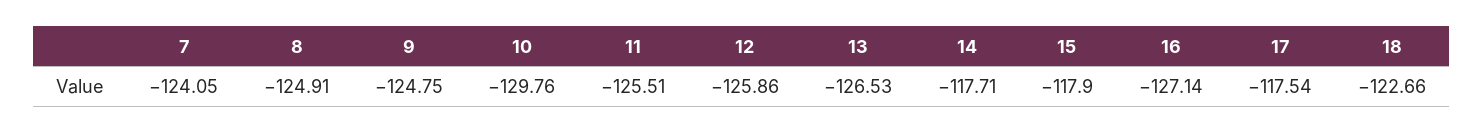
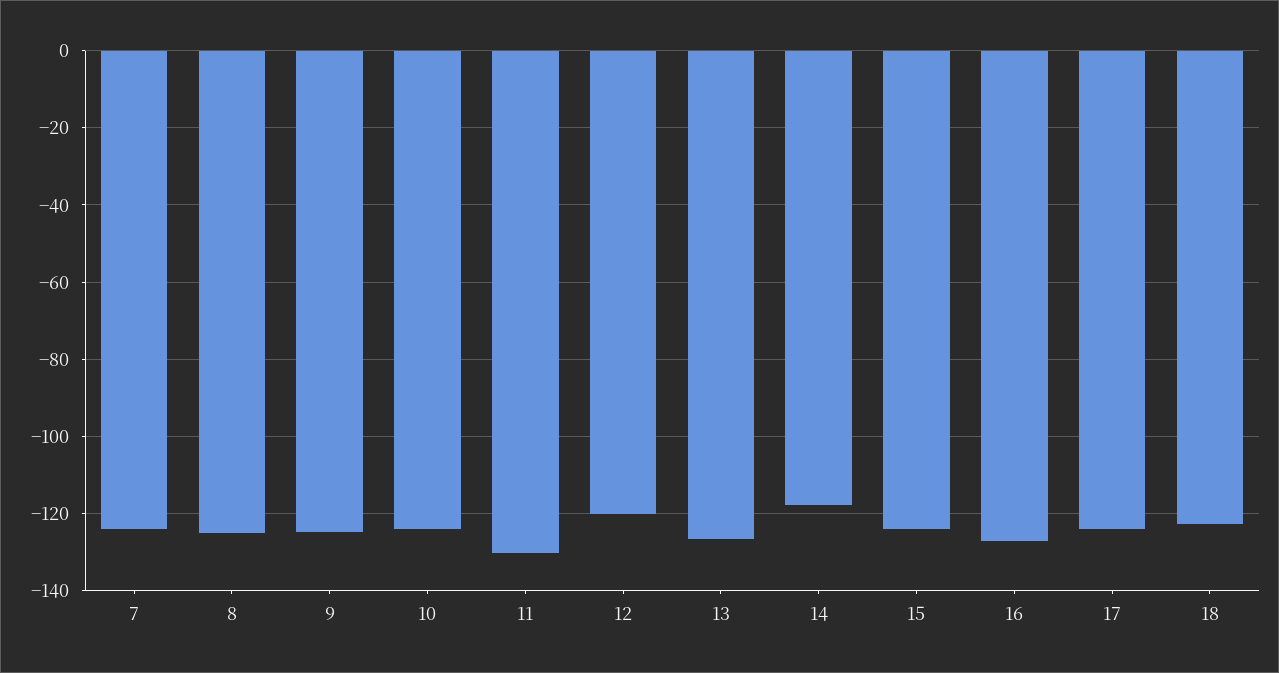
  {
    "7": -124.05,
    "8": -124.91,
    "9": -124.75,
-   "10": -129.76,
+   "10": -124,
-   "11": -125.51,
+   "11": -130,
-   "12": -125.86,
+   "12": -120,
    "13": -126.53,
    "14": -117.71,
-   "15": -117.9,
+   "15": -124,
    "16": -127.14,
-   "17": -117.54,
+   "17": -124,
    "18": -122.66
  }

